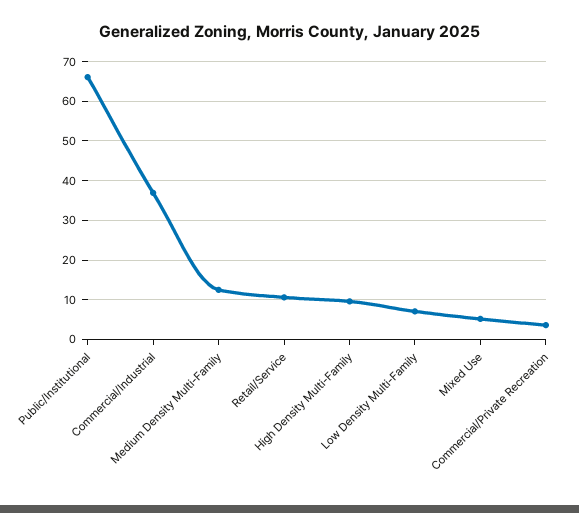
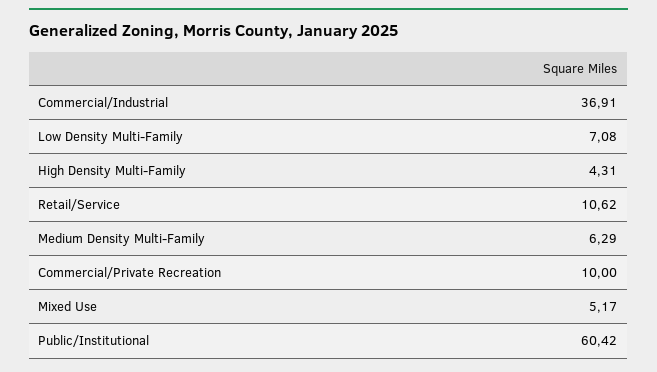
  {
-   "Public/Institutional": 66,
+   "Public/Institutional": 60.42,
    "Commercial/Industrial": 36.91,
-   "Medium Density Multi-Family": 12,
+   "Medium Density Multi-Family": 6.29,
    "Retail/Service": 10.62,
-   "High Density Multi-Family": 10,
+   "High Density Multi-Family": 4.31,
    "Low Density Multi-Family": 7.08,
    "Mixed Use": 5.17,
-   "Commercial/Private Recreation": 4
+   "Commercial/Private Recreation": 10
  }

